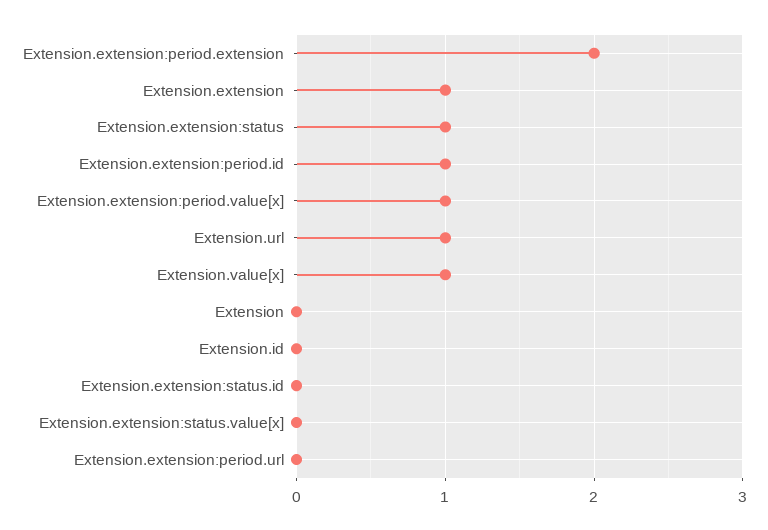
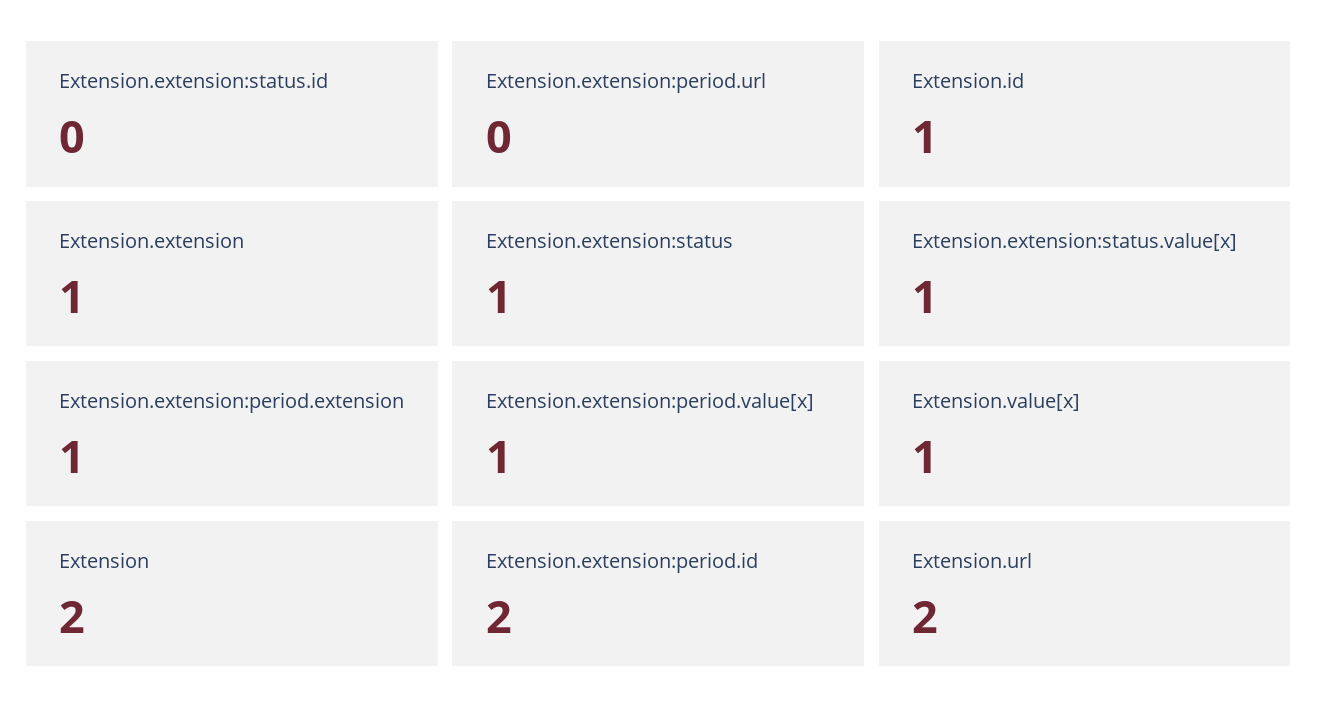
  {
-   "Extension.extension:period.extension": 2,
+   "Extension.extension:period.extension": 1,
    "Extension.extension": 1,
    "Extension.extension:status": 1,
-   "Extension.extension:period.id": 1,
+   "Extension.extension:period.id": 2,
    "Extension.extension:period.value[x]": 1,
-   "Extension.url": 1,
+   "Extension.url": 2,
    "Extension.value[x]": 1,
-   "Extension": 0,
+   "Extension": 2,
-   "Extension.id": 0,
+   "Extension.id": 1,
    "Extension.extension:status.id": 0,
-   "Extension.extension:status.value[x]": 0,
+   "Extension.extension:status.value[x]": 1,
    "Extension.extension:period.url": 0
  }

